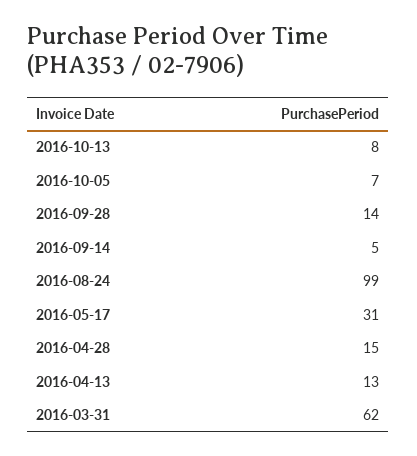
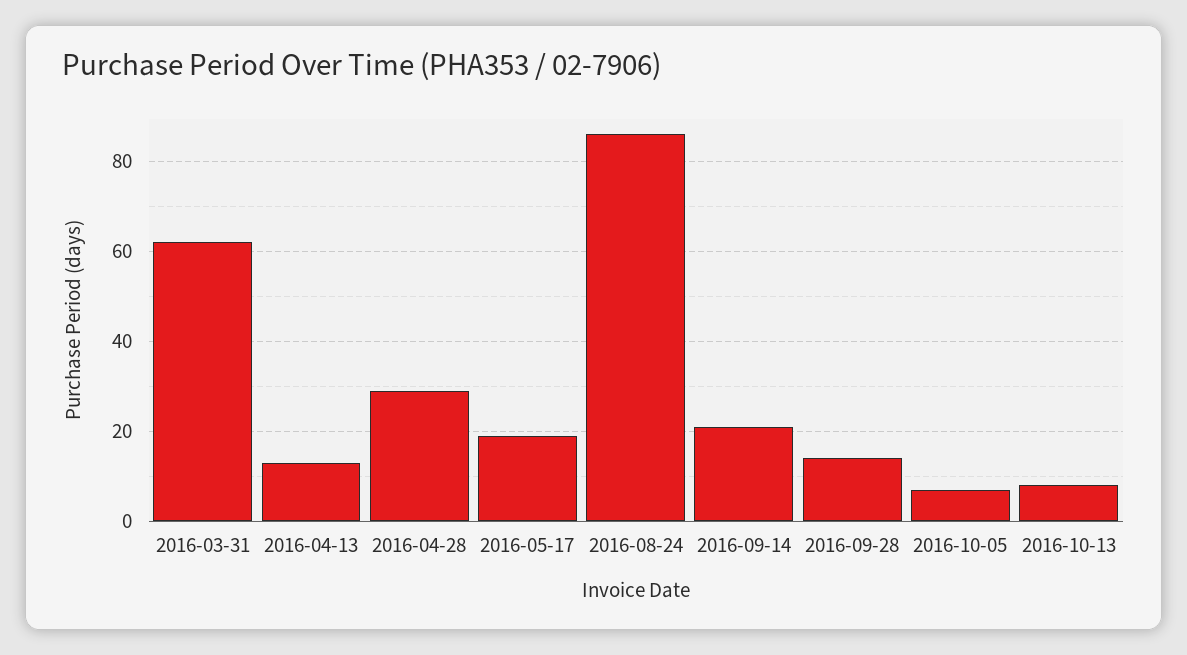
  {
    "2016-10-13": 8,
    "2016-10-05": 7,
    "2016-09-28": 14,
-   "2016-09-14": 5,
+   "2016-09-14": 20,
-   "2016-08-24": 99,
+   "2016-08-24": 85,
-   "2016-05-17": 31,
+   "2016-05-17": 20,
-   "2016-04-28": 15,
+   "2016-04-28": 30,
    "2016-04-13": 13,
    "2016-03-31": 62
  }

